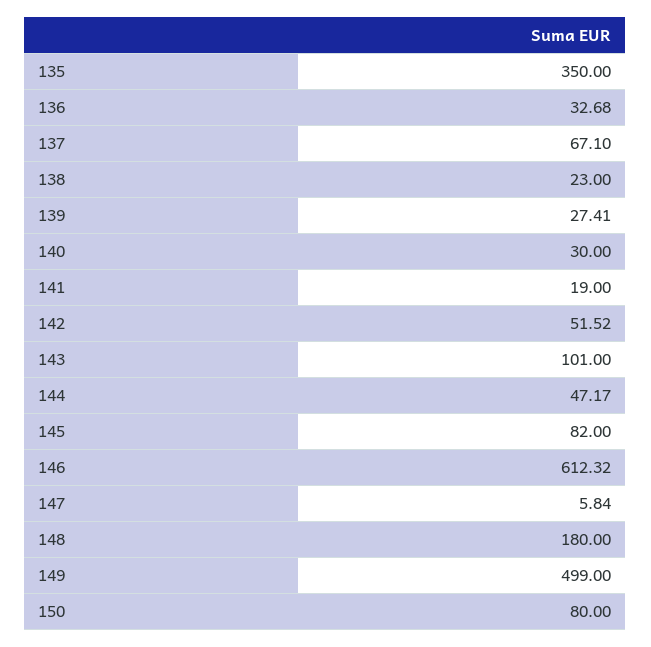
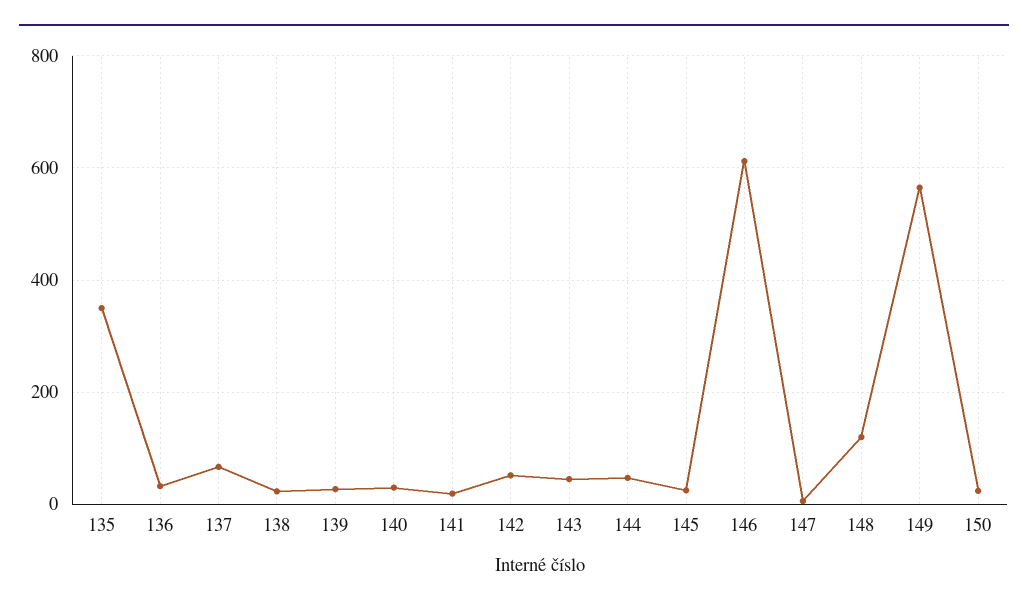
  {
    "135": 350,
    "136": 32.68,
    "137": 67.1,
    "138": 23,
    "139": 27.41,
    "140": 30,
    "141": 19,
    "142": 51.52,
-   "143": 101,
+   "143": 40,
    "144": 47.17,
-   "145": 82,
+   "145": 20,
    "146": 612.32,
    "147": 5.84,
-   "148": 180,
+   "148": 120,
-   "149": 499,
+   "149": 560,
-   "150": 80
+   "150": 20
  }

